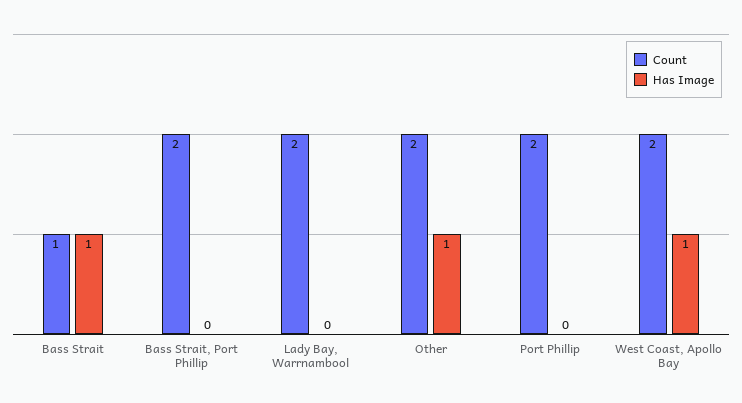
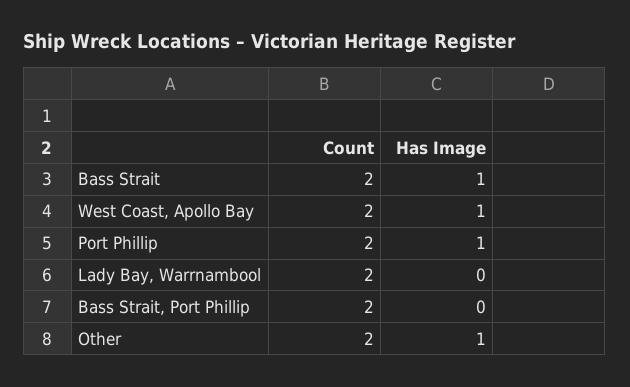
  {
    "Count": {
-     "Bass Strait": 1,
+     "Bass Strait": 2,
      "Bass Strait, Port Phillip": 2,
      "Lady Bay, Warrnambool": 2,
      "Other": 2,
      "Port Phillip": 2,
      "West Coast, Apollo Bay": 2
    },
    "Has Image": {
      "Bass Strait": 1,
      "Bass Strait, Port Phillip": 0,
      "Lady Bay, Warrnambool": 0,
      "Other": 1,
-     "Port Phillip": 0,
+     "Port Phillip": 1,
      "West Coast, Apollo Bay": 1
    }
  }

